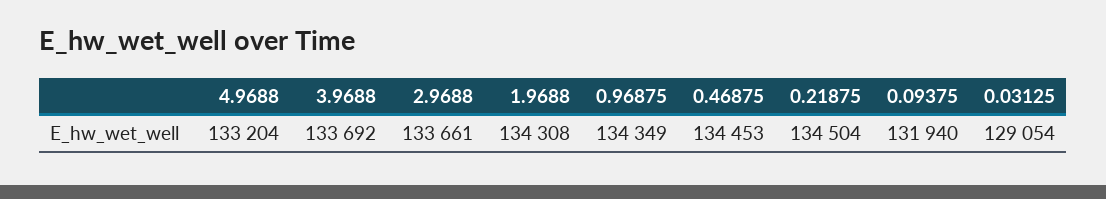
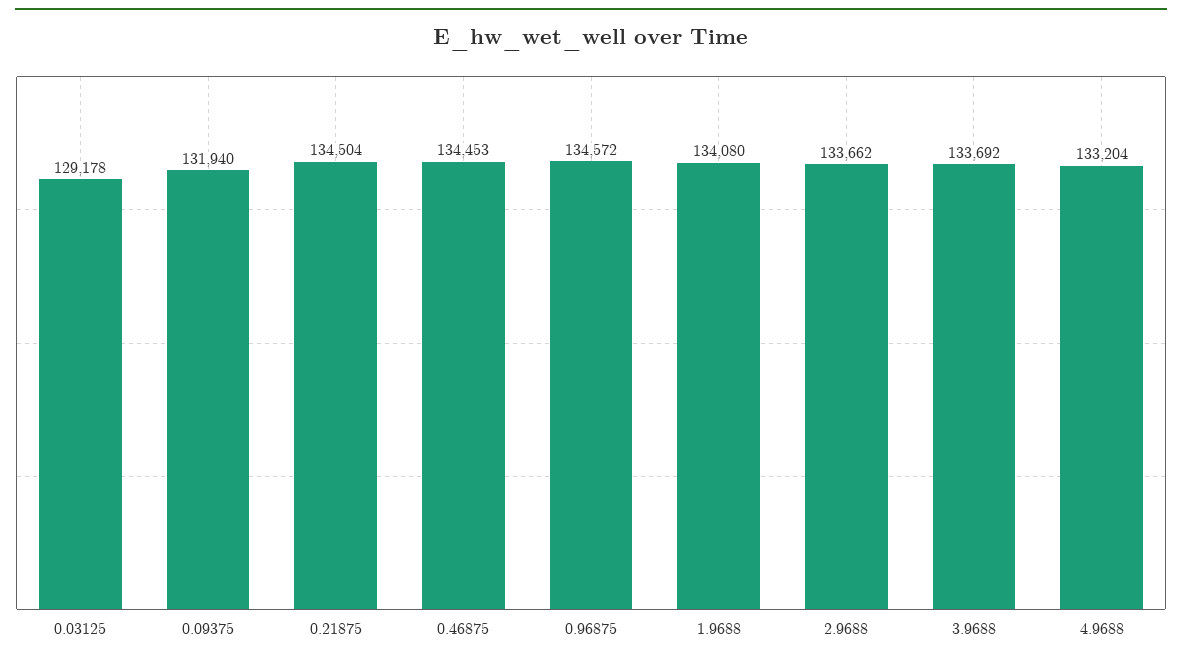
  {
    "4.9688": 133204,
    "3.9688": 133692,
-   "2.9688": 133661,
+   "2.9688": 133662,
-   "1.9688": 134308,
+   "1.9688": 134080,
-   "0.96875": 134349,
+   "0.96875": 134572,
    "0.46875": 134453,
    "0.21875": 134504,
    "0.09375": 131940,
-   "0.03125": 129054
+   "0.03125": 129178
  }

